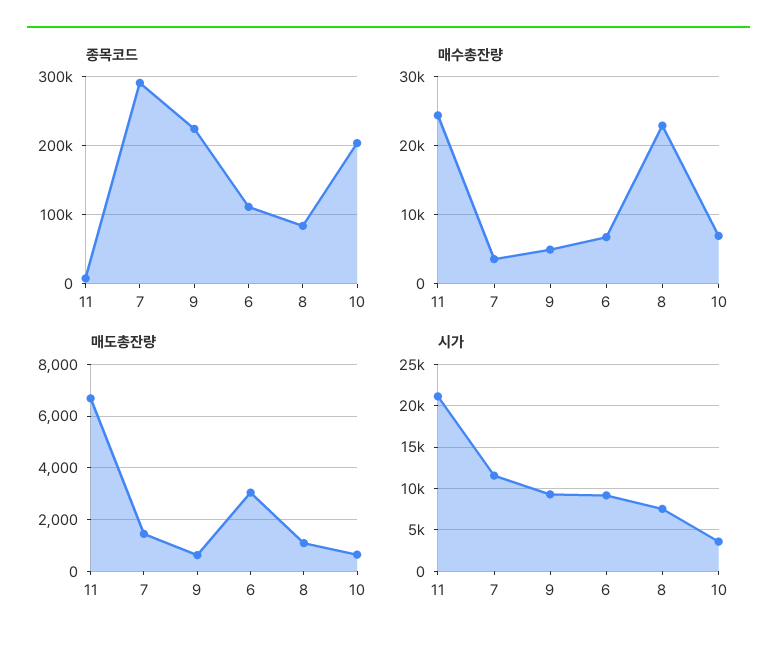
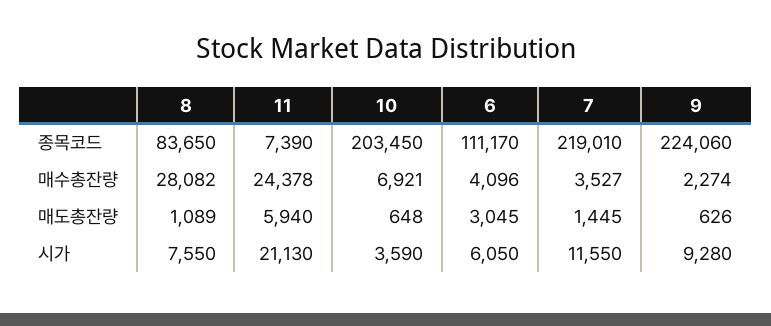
  {
    "종목코드": {
      "11": 7390,
-     "7": 290000,
+     "7": 219010,
      "9": 224060,
      "6": 111170,
      "8": 83650,
      "10": 203450
    },
    "매수총잔량": {
      "11": 24378,
      "7": 3527,
-     "9": 5000,
+     "9": 2274,
-     "6": 7000,
+     "6": 4096,
-     "8": 23000,
+     "8": 28082,
      "10": 6921
    },
    "매도총잔량": {
-     "11": 6750,
+     "11": 5940,
      "7": 1445,
      "9": 626,
      "6": 3045,
      "8": 1089,
      "10": 648
    },
    "시가": {
      "11": 21130,
      "7": 11550,
      "9": 9280,
-     "6": 9000,
+     "6": 6050,
      "8": 7550,
      "10": 3590
    }
  }

